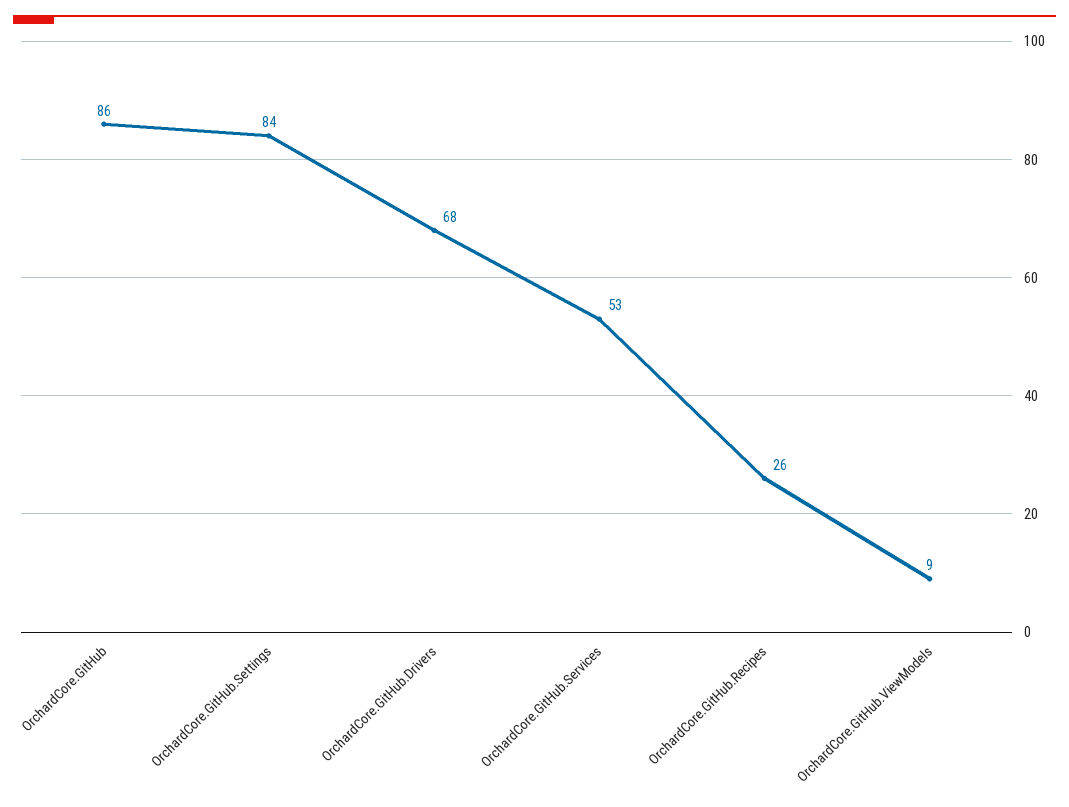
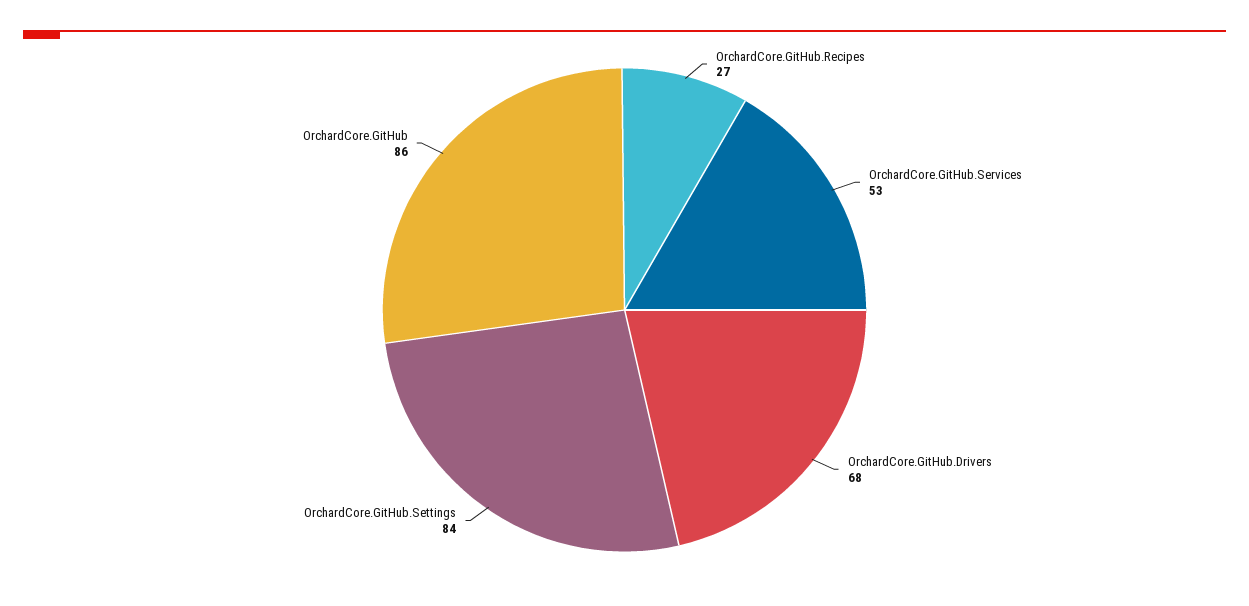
  {
    "OrchardCore.GitHub": 86,
    "OrchardCore.GitHub.Settings": 84,
    "OrchardCore.GitHub.Drivers": 68,
    "OrchardCore.GitHub.Services": 53,
-   "OrchardCore.GitHub.Recipes": 26,
+   "OrchardCore.GitHub.Recipes": 27
-   "OrchardCore.GitHub.ViewModels": 9
  }

